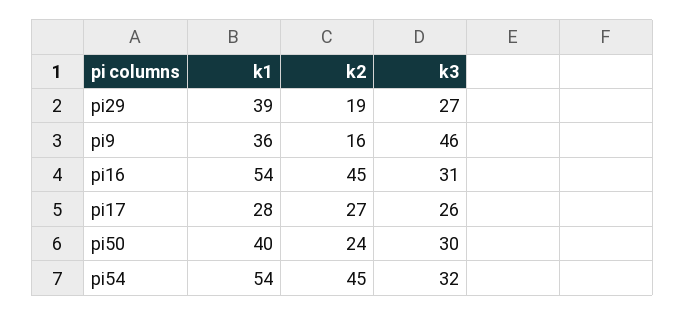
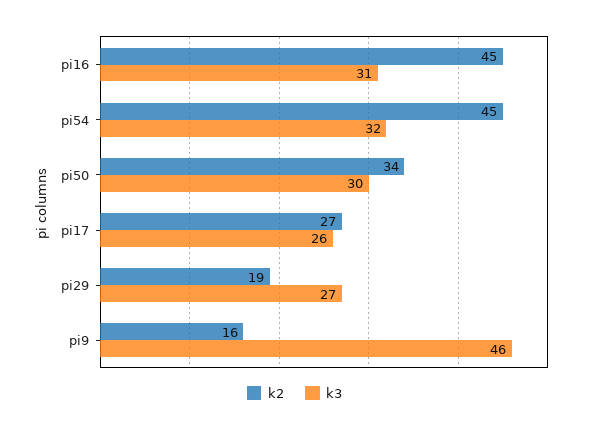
  {
-   "k1": {
-     "pi29": 39,
-     "pi9": 36,
-     "pi16": 54,
-     "pi17": 28,
-     "pi50": 40,
-     "pi54": 54
-   },
    "k2": {
      "pi29": 19,
      "pi9": 16,
      "pi16": 45,
      "pi17": 27,
-     "pi50": 24,
+     "pi50": 34,
      "pi54": 45
    },
    "k3": {
      "pi29": 27,
      "pi9": 46,
      "pi16": 31,
      "pi17": 26,
      "pi50": 30,
      "pi54": 32
    }
  }

